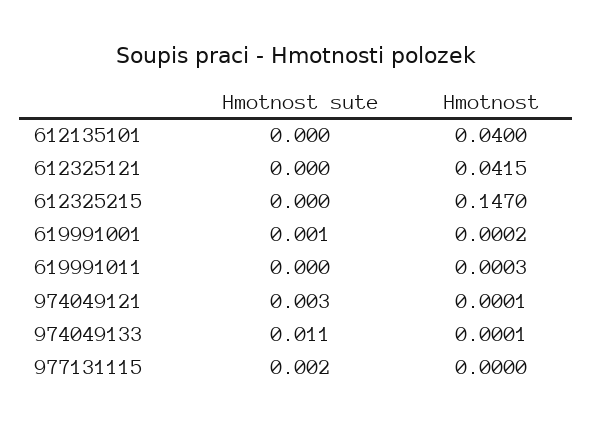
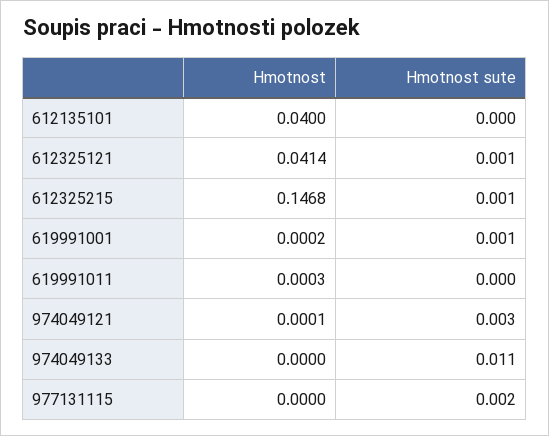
  {
    "Hmotnost sute": {
      "612135101": 0,
-     "612325121": 0,
+     "612325121": 0.001,
-     "612325215": 0,
+     "612325215": 0.001,
      "619991001": 0.001,
      "619991011": 0,
      "974049121": 0.003,
      "974049133": 0.011,
      "977131115": 0.002
    },
    "Hmotnost": {
      "612135101": 0.04,
-     "612325121": 0.0415,
+     "612325121": 0.0414,
-     "612325215": 0.147,
+     "612325215": 0.1468,
      "619991001": 0.0002,
      "619991011": 0.0003,
      "974049121": 0.0001,
-     "974049133": 0.0001,
+     "974049133": 0,
      "977131115": 0
    }
  }

